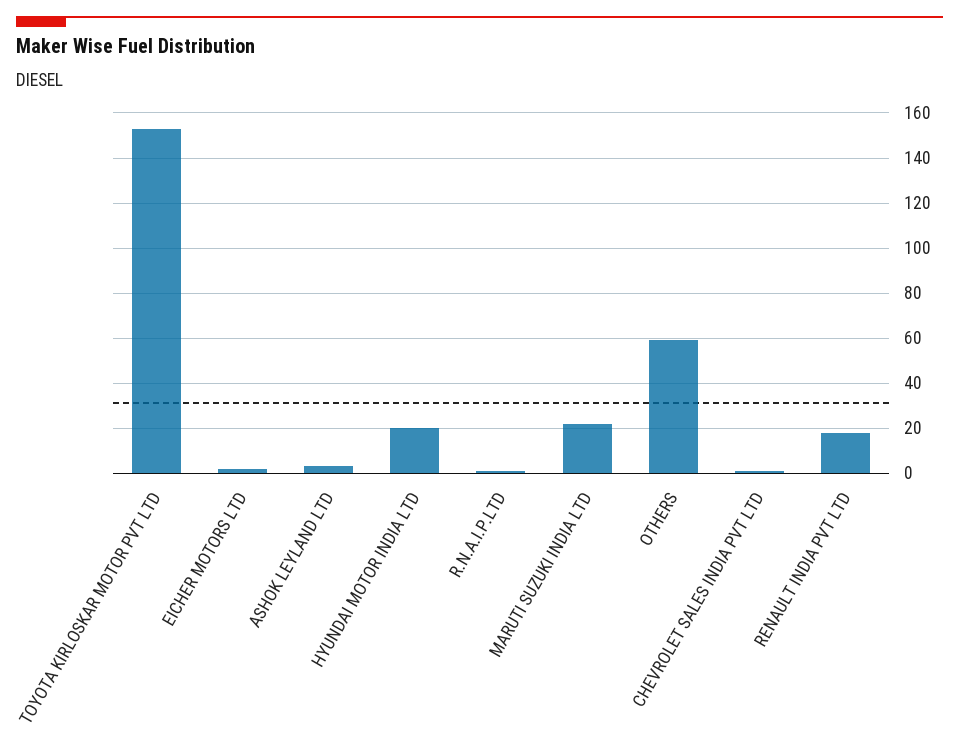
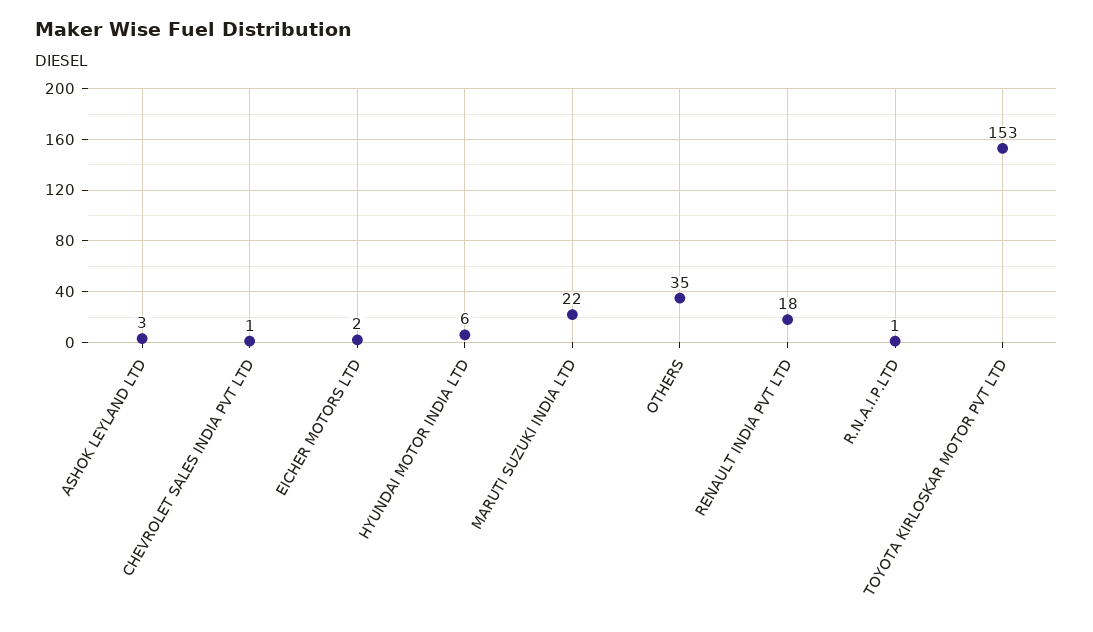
  {
    "TOYOTA KIRLOSKAR MOTOR PVT LTD": 153,
    "EICHER MOTORS LTD": 2,
    "ASHOK LEYLAND LTD": 3,
-   "HYUNDAI MOTOR INDIA LTD": 20,
+   "HYUNDAI MOTOR INDIA LTD": 6,
    "R.N.A.I.P.LTD": 1,
    "MARUTI SUZUKI INDIA LTD": 22,
-   "OTHERS": 60,
+   "OTHERS": 35,
    "CHEVROLET SALES INDIA PVT LTD": 1,
    "RENAULT INDIA PVT LTD": 18
  }

